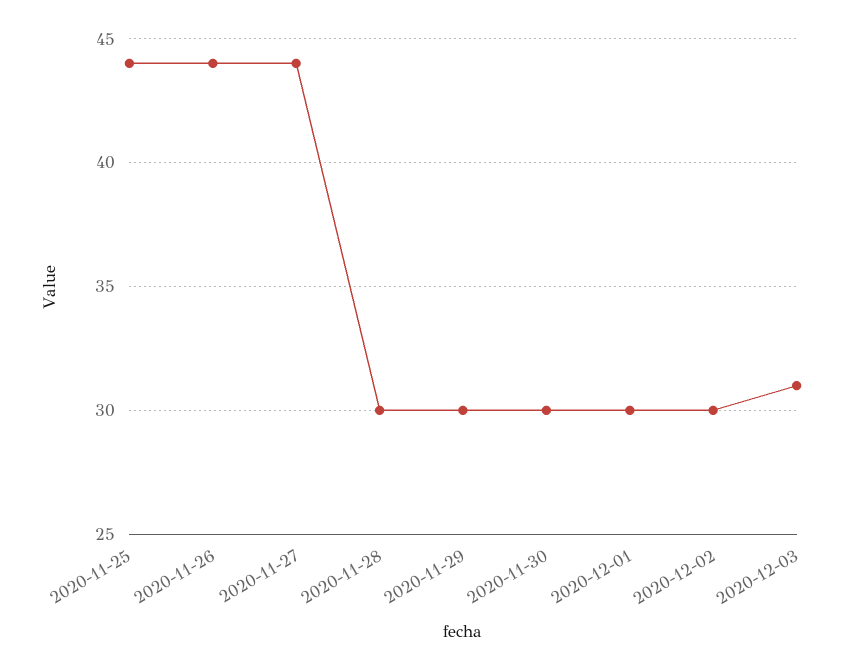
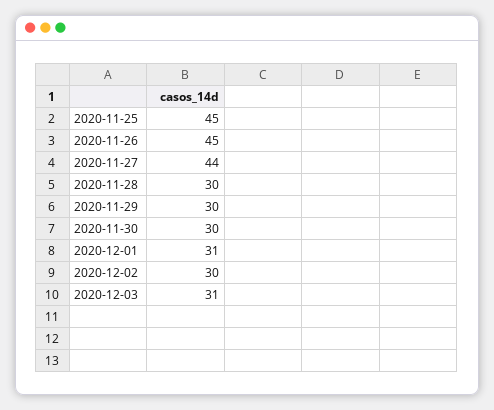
  {
-   "2020-11-25": 44,
+   "2020-11-25": 45,
-   "2020-11-26": 44,
+   "2020-11-26": 45,
    "2020-11-27": 44,
    "2020-11-28": 30,
    "2020-11-29": 30,
    "2020-11-30": 30,
-   "2020-12-01": 30,
+   "2020-12-01": 31,
    "2020-12-02": 30,
    "2020-12-03": 31
  }

